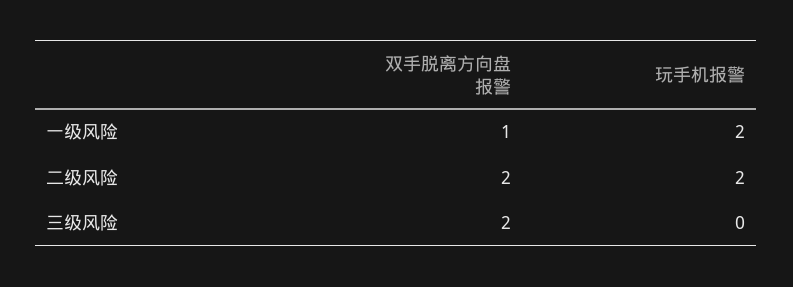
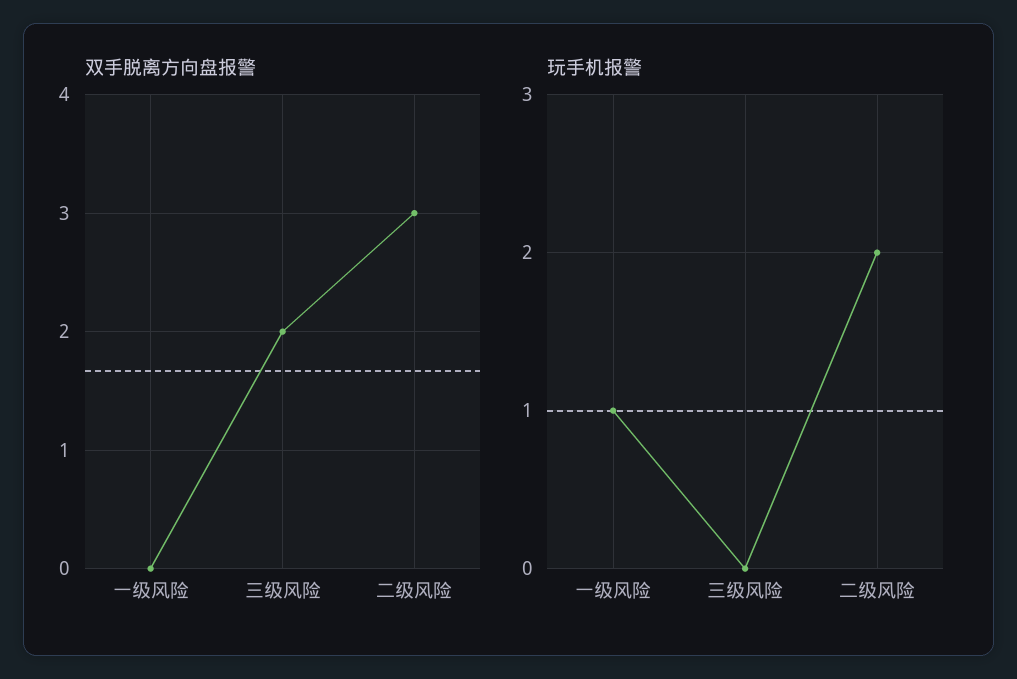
  {
    "双手脱离方向盘报警": {
-     "一级风险": 1,
+     "一级风险": 0,
-     "二级风险": 2,
+     "二级风险": 3,
      "三级风险": 2
    },
    "玩手机报警": {
-     "一级风险": 2,
+     "一级风险": 1,
      "二级风险": 2,
      "三级风险": 0
    }
  }

